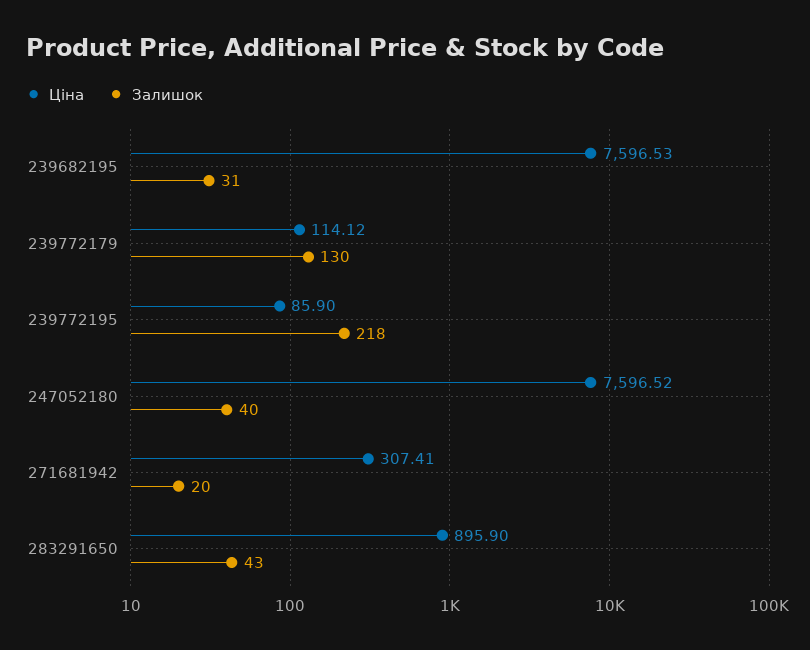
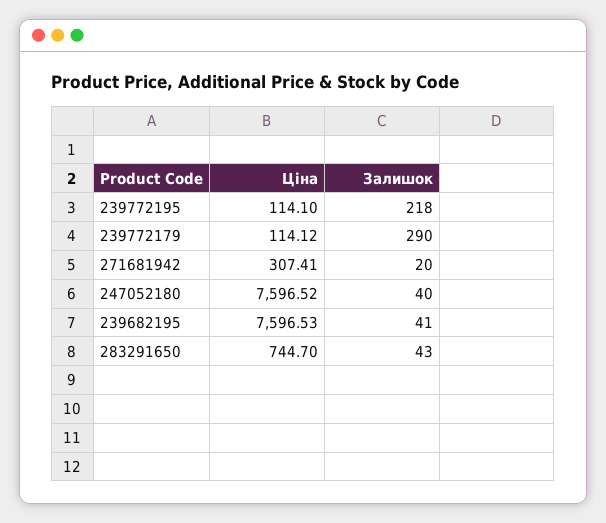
  {
    "Ціна": {
      "239682195": 7596.53,
      "239772179": 114.12,
-     "239772195": 85.9,
+     "239772195": 114.1,
      "247052180": 7596.52,
      "271681942": 307.41,
-     "283291650": 895.9
+     "283291650": 744.7
    },
    "Залишок": {
-     "239682195": 31,
+     "239682195": 41,
-     "239772179": 130,
+     "239772179": 290,
      "239772195": 218,
      "247052180": 40,
      "271681942": 20,
      "283291650": 43
    }
  }

